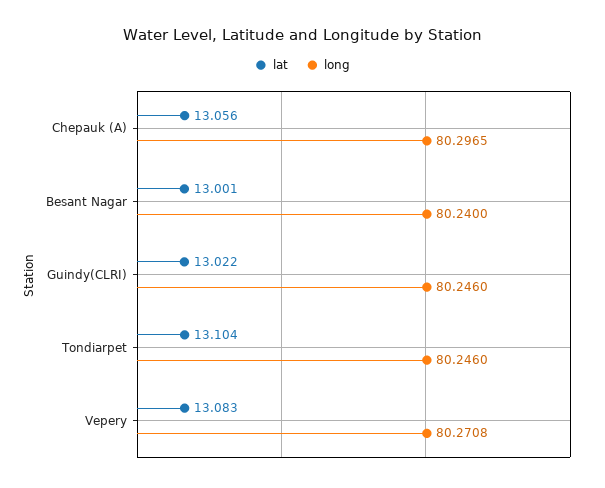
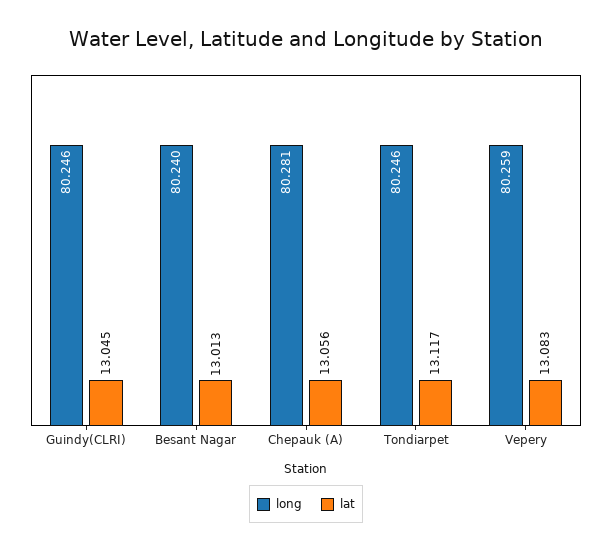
  {
    "lat": {
      "Chepauk (A)": 13.056,
-     "Besant Nagar": 13.001,
+     "Besant Nagar": 13.013,
-     "Guindy(CLRI)": 13.022,
+     "Guindy(CLRI)": 13.045,
-     "Tondiarpet": 13.104,
+     "Tondiarpet": 13.117,
      "Vepery": 13.083
    },
    "long": {
-     "Chepauk (A)": 80.2965,
+     "Chepauk (A)": 80.281,
      "Besant Nagar": 80.24,
      "Guindy(CLRI)": 80.246,
      "Tondiarpet": 80.246,
-     "Vepery": 80.2708
+     "Vepery": 80.259
    }
  }

